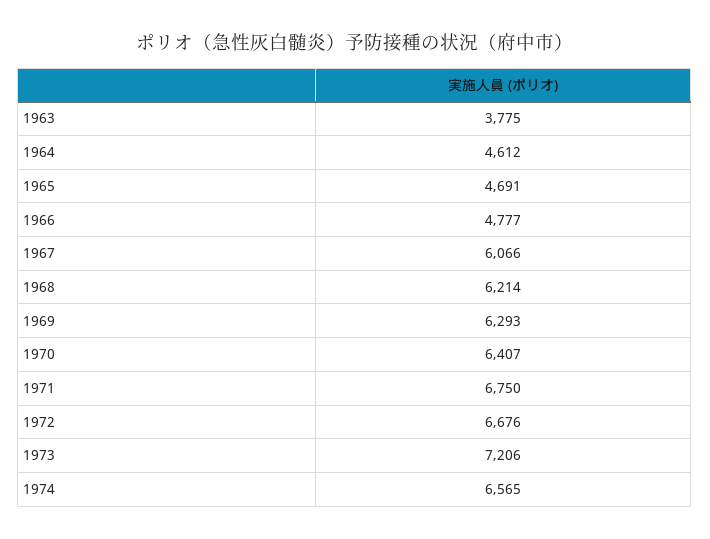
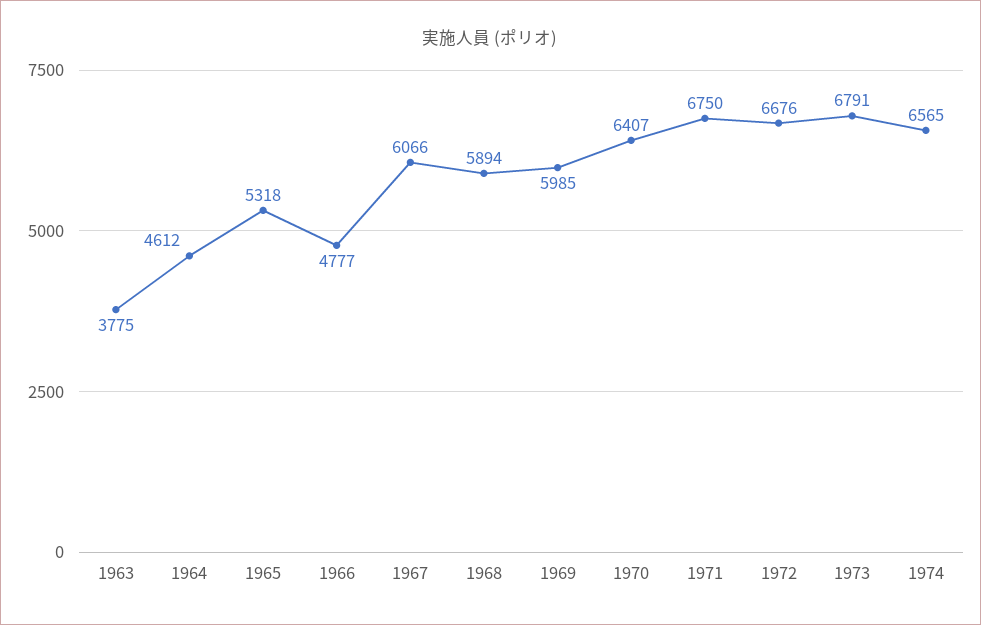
  {
    "1963": 3775,
    "1964": 4612,
-   "1965": 4691,
+   "1965": 5318,
    "1966": 4777,
    "1967": 6066,
-   "1968": 6214,
+   "1968": 5894,
-   "1969": 6293,
+   "1969": 5985,
    "1970": 6407,
    "1971": 6750,
    "1972": 6676,
-   "1973": 7206,
+   "1973": 6791,
    "1974": 6565
  }

